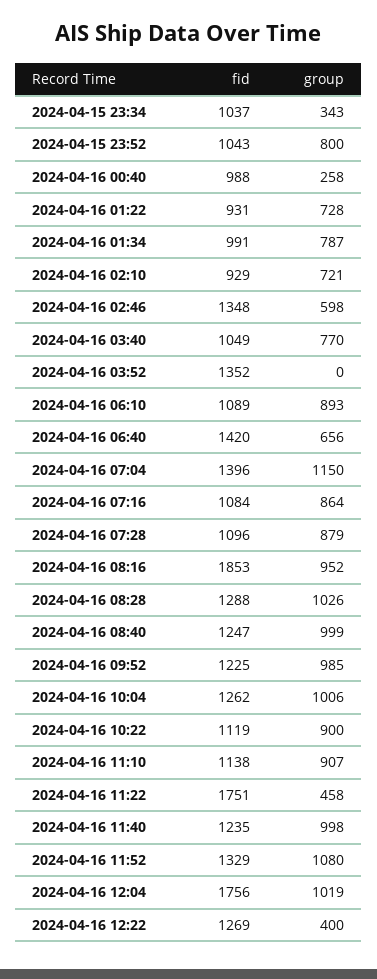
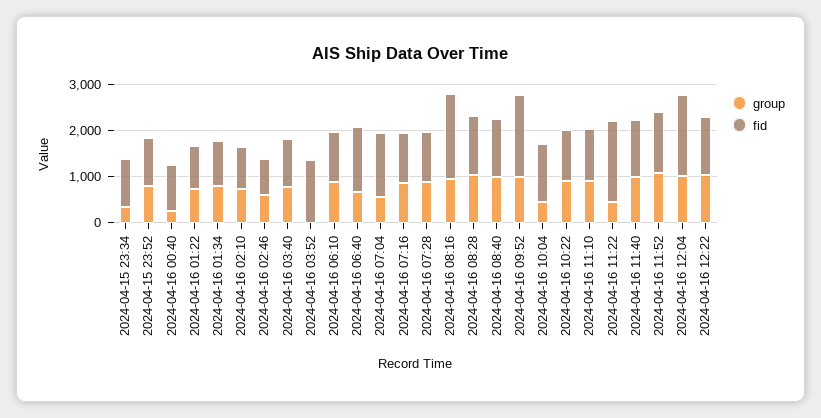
  {
    "fid": {
      "2024-04-15 23:34": 1037,
      "2024-04-15 23:52": 1043,
      "2024-04-16 00:40": 988,
      "2024-04-16 01:22": 931,
      "2024-04-16 01:34": 991,
      "2024-04-16 02:10": 929,
-     "2024-04-16 02:46": 1348,
+     "2024-04-16 02:46": 800,
      "2024-04-16 03:40": 1049,
      "2024-04-16 03:52": 1352,
      "2024-04-16 06:10": 1089,
      "2024-04-16 06:40": 1420,
      "2024-04-16 07:04": 1396,
      "2024-04-16 07:16": 1084,
      "2024-04-16 07:28": 1096,
      "2024-04-16 08:16": 1853,
      "2024-04-16 08:28": 1288,
      "2024-04-16 08:40": 1247,
-     "2024-04-16 09:52": 1225,
+     "2024-04-16 09:52": 1800,
      "2024-04-16 10:04": 1262,
      "2024-04-16 10:22": 1119,
      "2024-04-16 11:10": 1138,
      "2024-04-16 11:22": 1751,
      "2024-04-16 11:40": 1235,
      "2024-04-16 11:52": 1329,
      "2024-04-16 12:04": 1756,
      "2024-04-16 12:22": 1269
    },
    "group": {
      "2024-04-15 23:34": 343,
      "2024-04-15 23:52": 800,
      "2024-04-16 00:40": 258,
      "2024-04-16 01:22": 728,
      "2024-04-16 01:34": 787,
      "2024-04-16 02:10": 721,
      "2024-04-16 02:46": 598,
      "2024-04-16 03:40": 770,
      "2024-04-16 03:52": 0,
      "2024-04-16 06:10": 893,
      "2024-04-16 06:40": 656,
-     "2024-04-16 07:04": 1150,
+     "2024-04-16 07:04": 600,
      "2024-04-16 07:16": 864,
      "2024-04-16 07:28": 879,
      "2024-04-16 08:16": 952,
      "2024-04-16 08:28": 1026,
      "2024-04-16 08:40": 999,
      "2024-04-16 09:52": 985,
-     "2024-04-16 10:04": 1006,
+     "2024-04-16 10:04": 400,
      "2024-04-16 10:22": 900,
      "2024-04-16 11:10": 907,
      "2024-04-16 11:22": 458,
      "2024-04-16 11:40": 998,
      "2024-04-16 11:52": 1080,
      "2024-04-16 12:04": 1019,
-     "2024-04-16 12:22": 400
+     "2024-04-16 12:22": 1000
    }
  }

